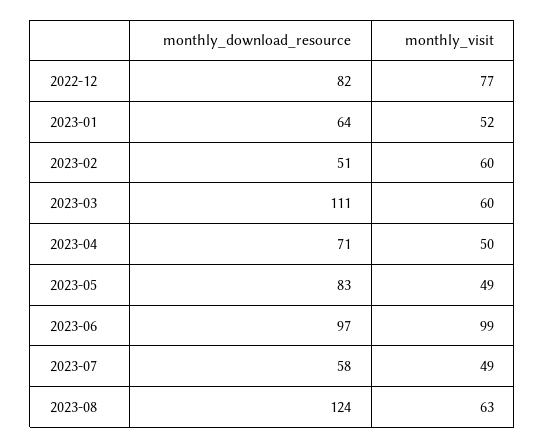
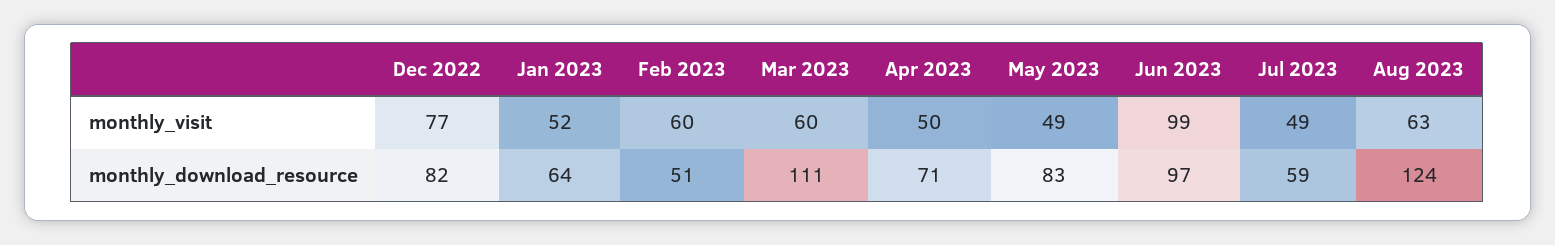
  {
    "monthly_download_resource": {
      "2022-12": 82,
      "2023-01": 64,
      "2023-02": 51,
      "2023-03": 111,
      "2023-04": 71,
      "2023-05": 83,
      "2023-06": 97,
-     "2023-07": 58,
+     "2023-07": 59,
      "2023-08": 124
    },
    "monthly_visit": {
      "2022-12": 77,
      "2023-01": 52,
      "2023-02": 60,
      "2023-03": 60,
      "2023-04": 50,
      "2023-05": 49,
      "2023-06": 99,
      "2023-07": 49,
      "2023-08": 63
    }
  }

